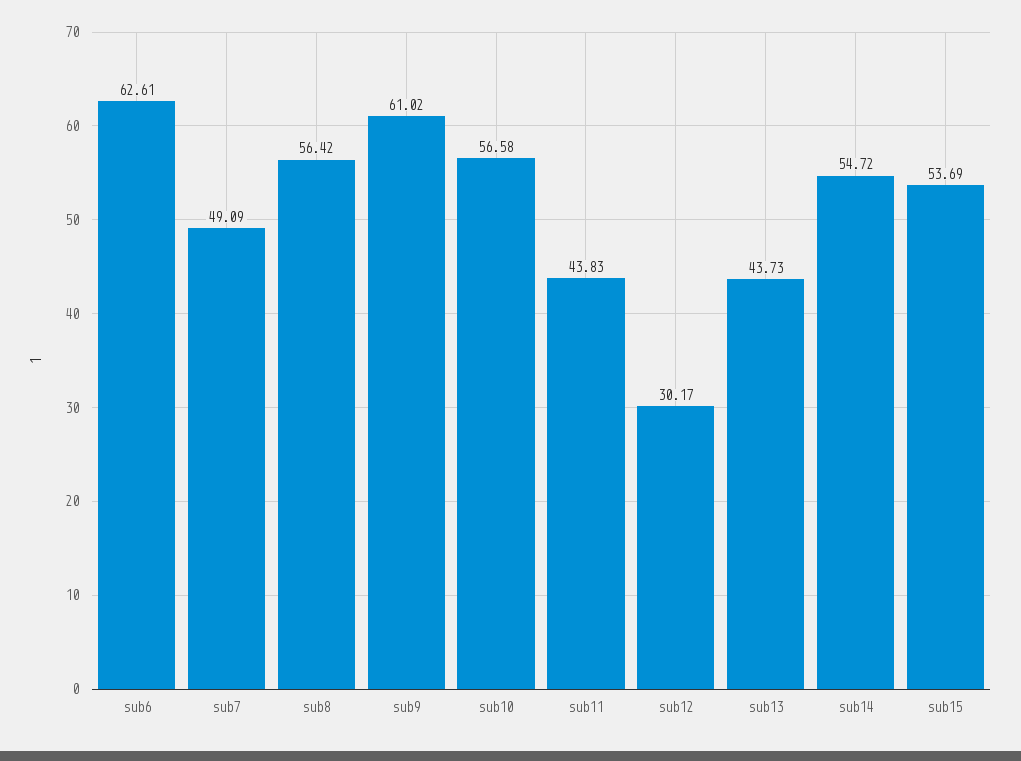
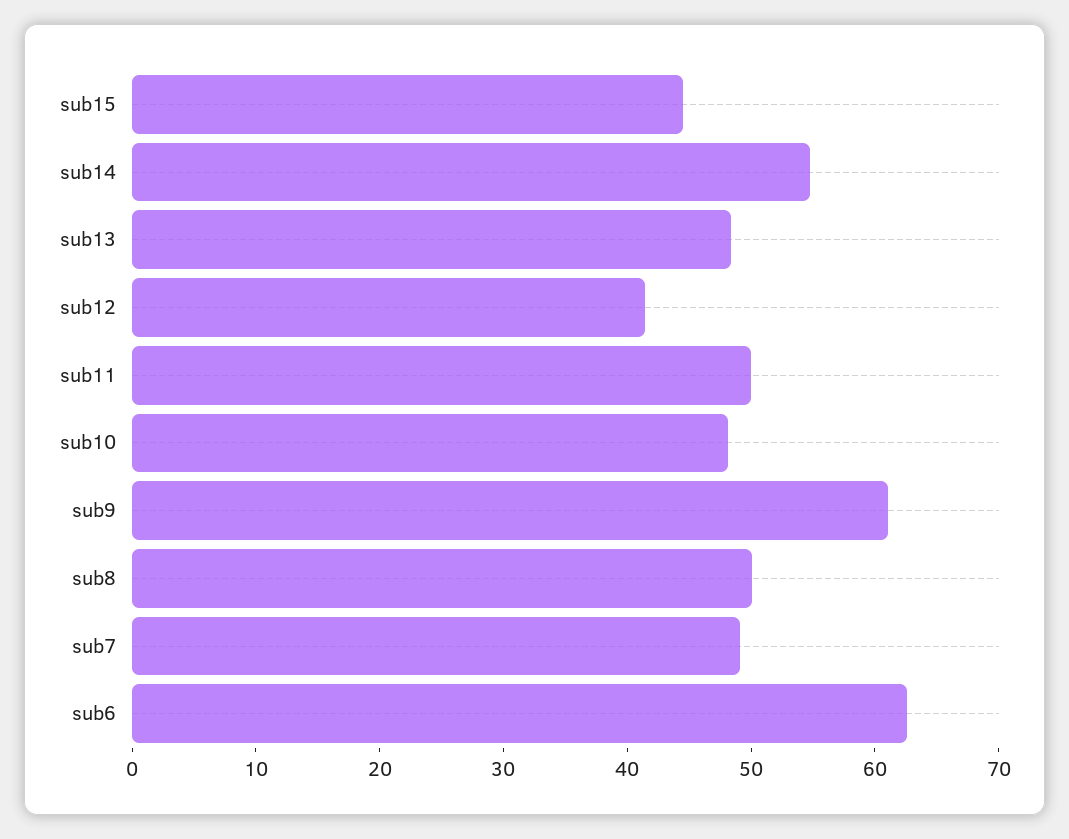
  {
    "sub6": 62.61,
    "sub7": 49.09,
-   "sub8": 56.42,
+   "sub8": 50,
    "sub9": 61.02,
-   "sub10": 56.58,
+   "sub10": 48,
-   "sub11": 43.83,
+   "sub11": 50,
-   "sub12": 30.17,
+   "sub12": 42,
-   "sub13": 43.73,
+   "sub13": 48,
    "sub14": 54.72,
-   "sub15": 53.69
+   "sub15": 44
  }

